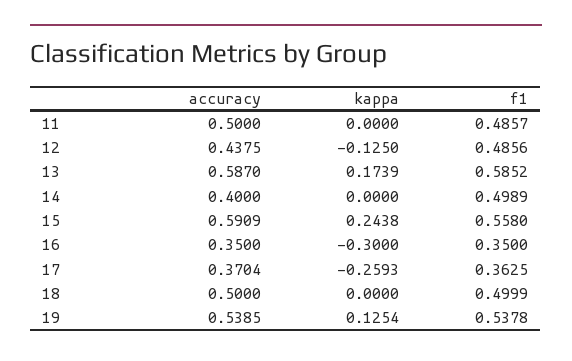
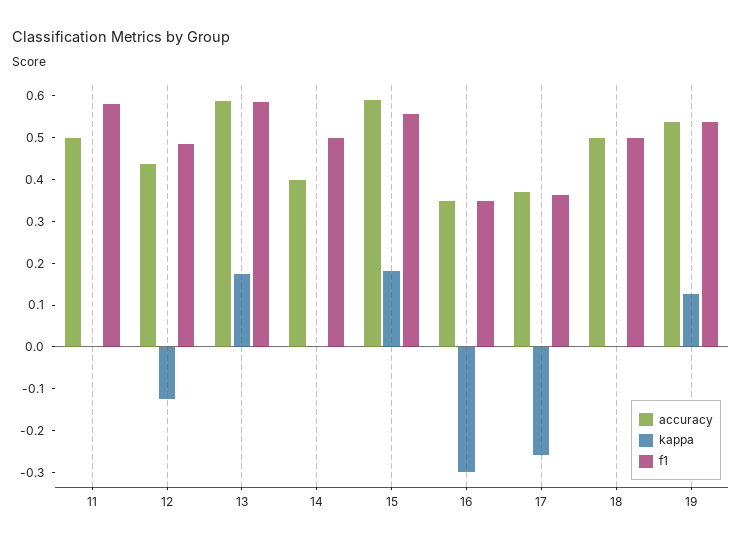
  {
    "accuracy": {
      "11": 0.5,
      "12": 0.4375,
      "13": 0.587,
      "14": 0.4,
      "15": 0.5909,
      "16": 0.35,
      "17": 0.3704,
      "18": 0.5,
      "19": 0.5385
    },
    "kappa": {
      "11": 0,
      "12": -0.125,
      "13": 0.1739,
      "14": 0,
-     "15": 0.2438,
+     "15": 0.18,
      "16": -0.3,
      "17": -0.2593,
      "18": 0,
      "19": 0.1254
    },
    "f1": {
-     "11": 0.4857,
+     "11": 0.58,
      "12": 0.4856,
      "13": 0.5852,
      "14": 0.4989,
      "15": 0.558,
      "16": 0.35,
      "17": 0.3625,
      "18": 0.4999,
      "19": 0.5378
    }
  }

